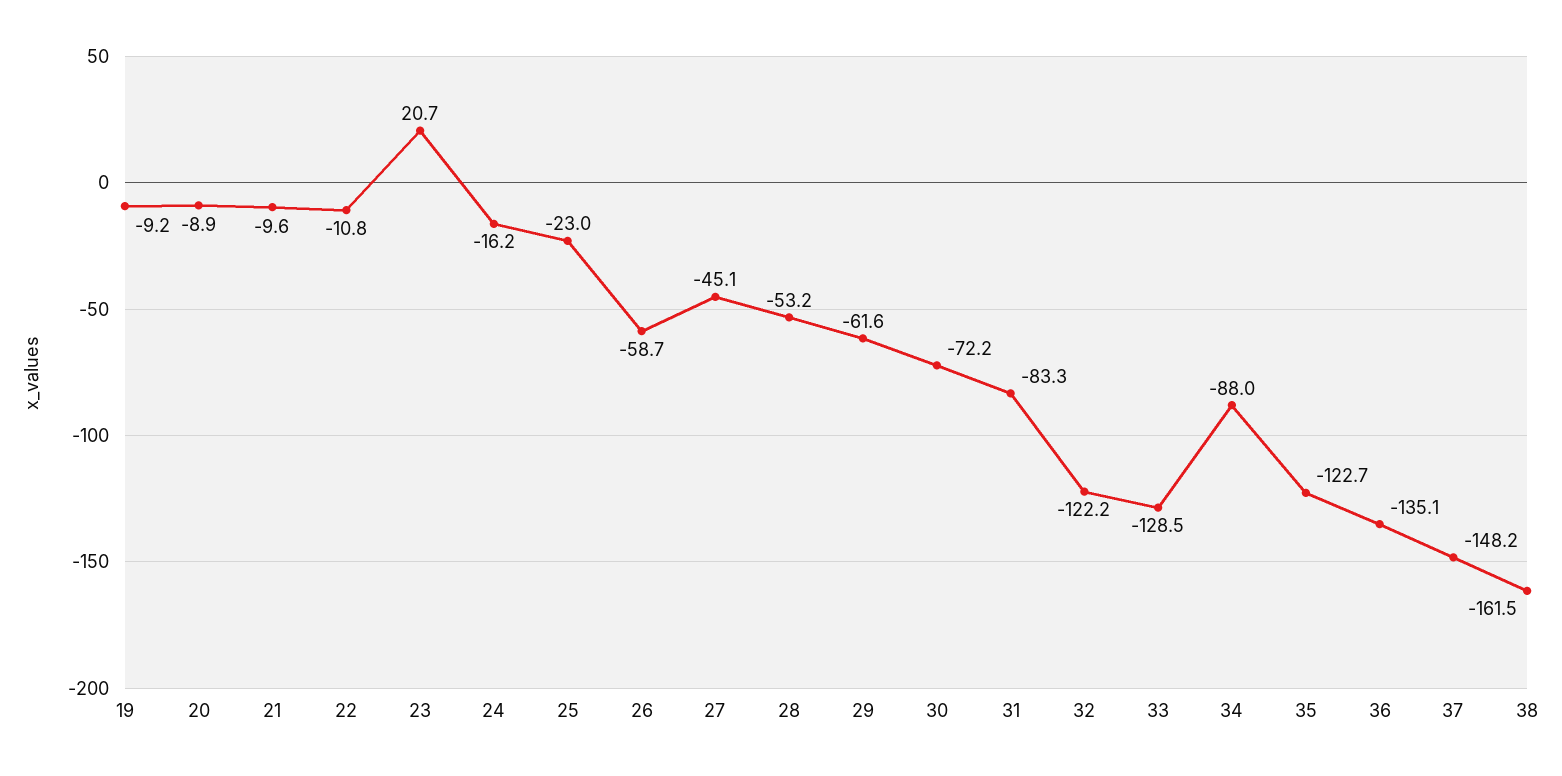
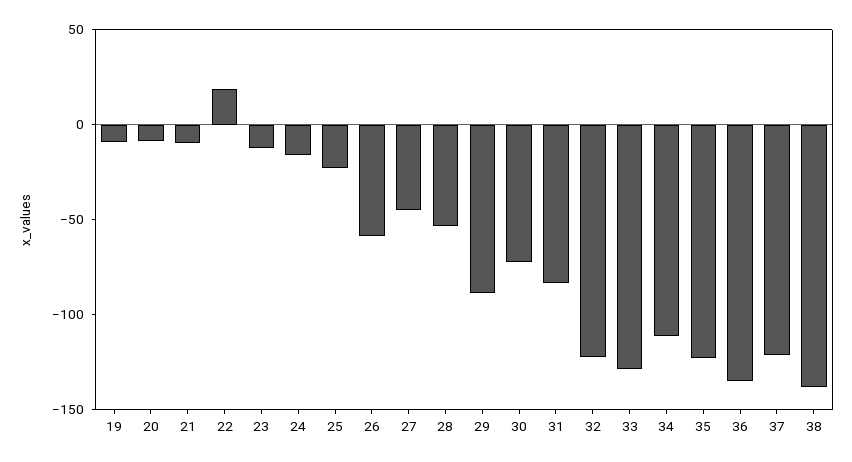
  {
    "19": -9.2,
    "20": -8.9,
    "21": -9.6,
-   "22": -10.8,
+   "22": 20,
-   "23": 20.7,
+   "23": -10,
    "24": -16.2,
    "25": -23,
    "26": -58.7,
    "27": -45.1,
    "28": -53.2,
-   "29": -61.6,
+   "29": -90,
    "30": -72.2,
    "31": -83.3,
    "32": -122.2,
    "33": -128.5,
-   "34": -88,
+   "34": -110,
    "35": -122.7,
    "36": -135.1,
-   "37": -148.2,
+   "37": -120,
-   "38": -161.5
+   "38": -140
  }

